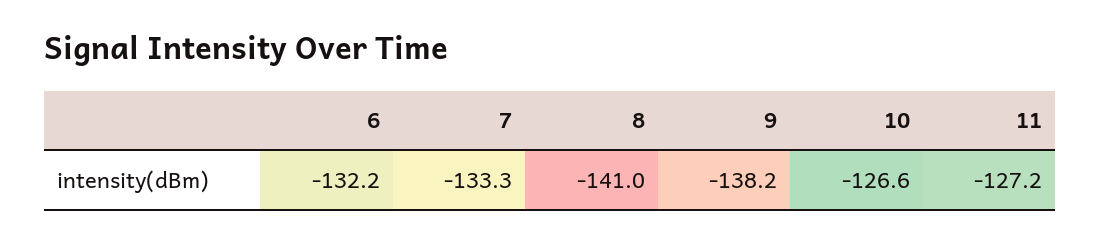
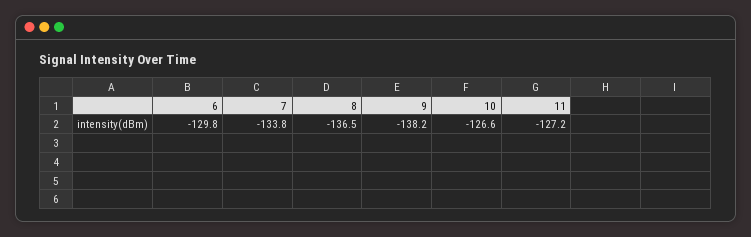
  {
-   "6": -132.2,
+   "6": -129.8,
-   "7": -133.3,
+   "7": -133.8,
-   "8": -141,
+   "8": -136.5,
    "9": -138.2,
    "10": -126.6,
    "11": -127.2
  }

